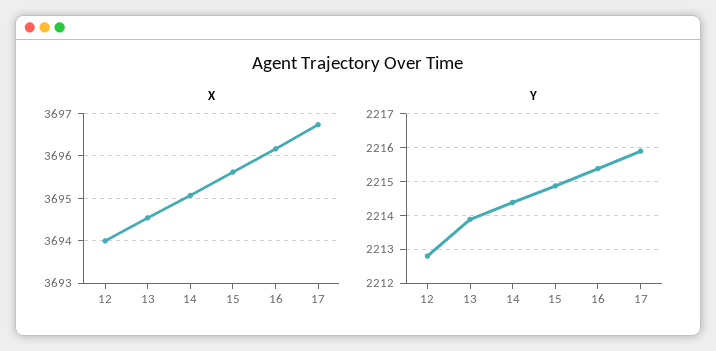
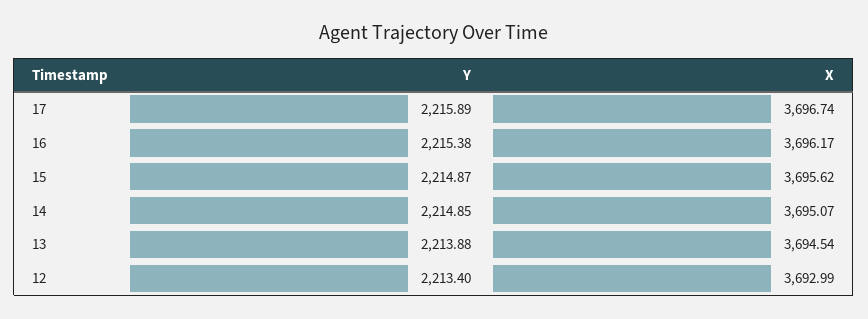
  {
    "X": {
-     "12": 3694,
+     "12": 3692.99,
      "13": 3694.54,
      "14": 3695.07,
      "15": 3695.62,
      "16": 3696.17,
      "17": 3696.74
    },
    "Y": {
-     "12": 2212.8,
+     "12": 2213.4,
      "13": 2213.88,
-     "14": 2214.4,
+     "14": 2214.85,
      "15": 2214.87,
      "16": 2215.38,
      "17": 2215.89
    }
  }

